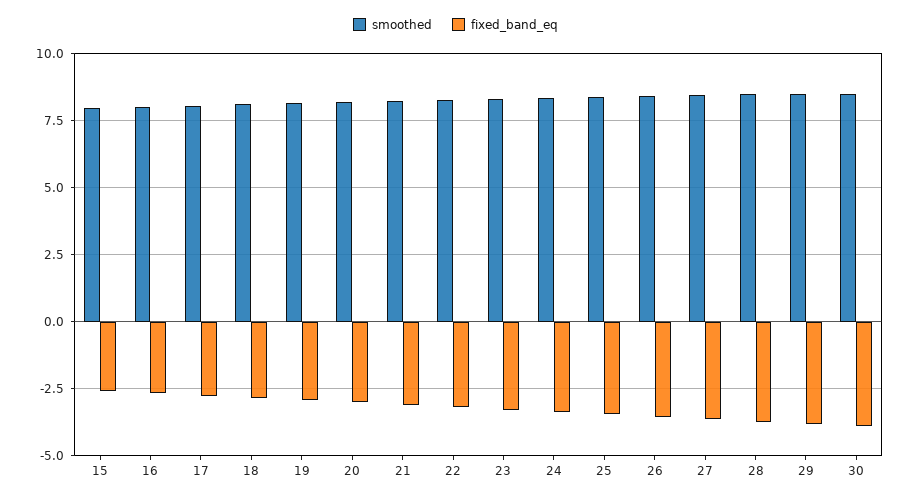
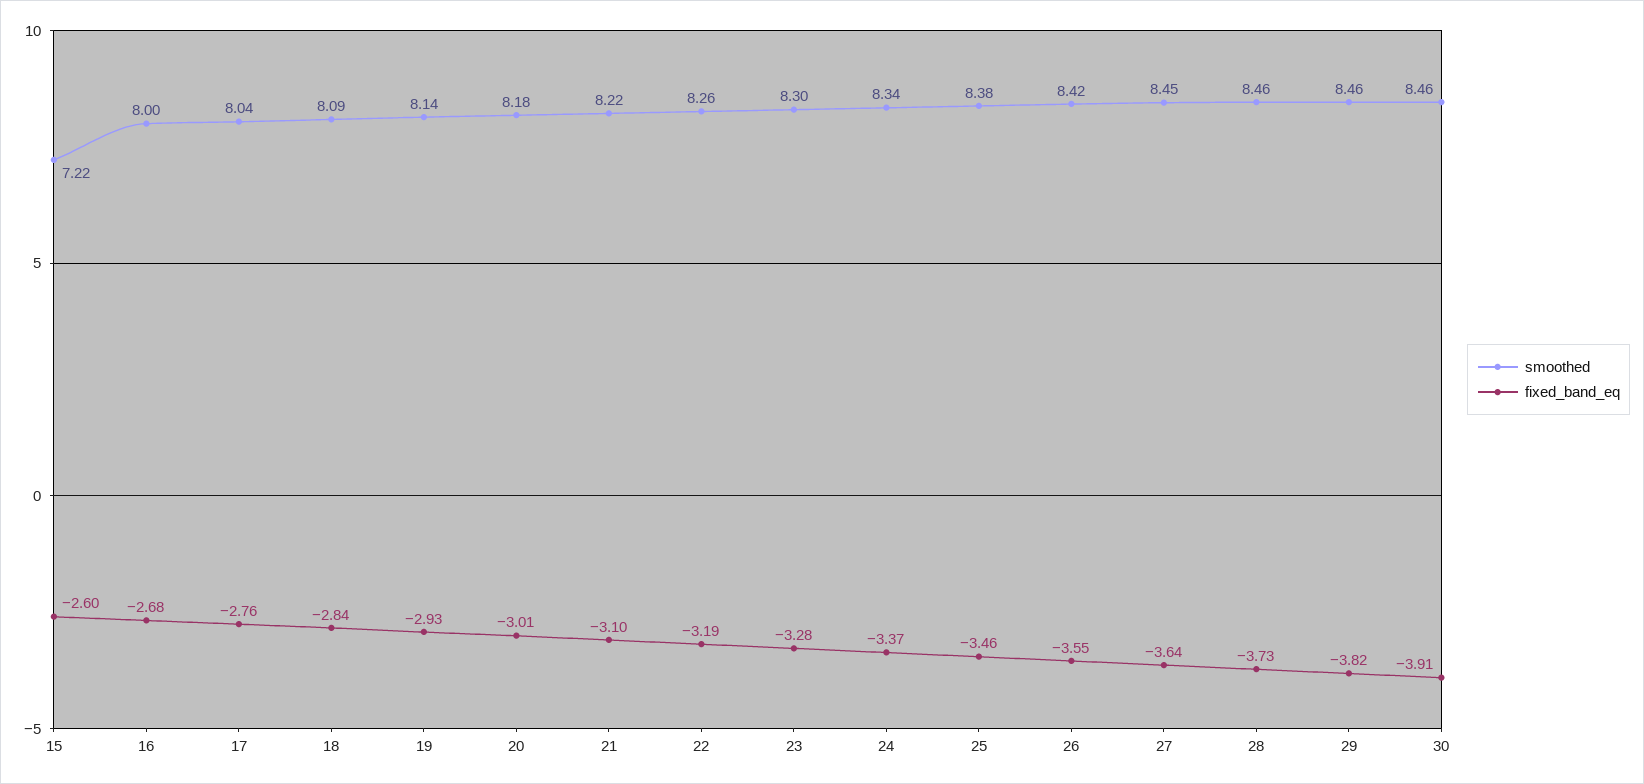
  {
    "smoothed": {
-     "15": 8,
+     "15": 7.22,
      "16": 8,
      "17": 8.04,
      "18": 8.09,
      "19": 8.14,
      "20": 8.18,
      "21": 8.22,
      "22": 8.26,
      "23": 8.3,
      "24": 8.34,
      "25": 8.38,
      "26": 8.42,
      "27": 8.45,
      "28": 8.46,
      "29": 8.46,
      "30": 8.46
    },
    "fixed_band_eq": {
      "15": -2.6,
      "16": -2.68,
      "17": -2.76,
      "18": -2.84,
      "19": -2.93,
      "20": -3.01,
      "21": -3.1,
      "22": -3.19,
      "23": -3.28,
      "24": -3.37,
      "25": -3.46,
      "26": -3.55,
      "27": -3.64,
      "28": -3.73,
      "29": -3.82,
      "30": -3.91
    }
  }

